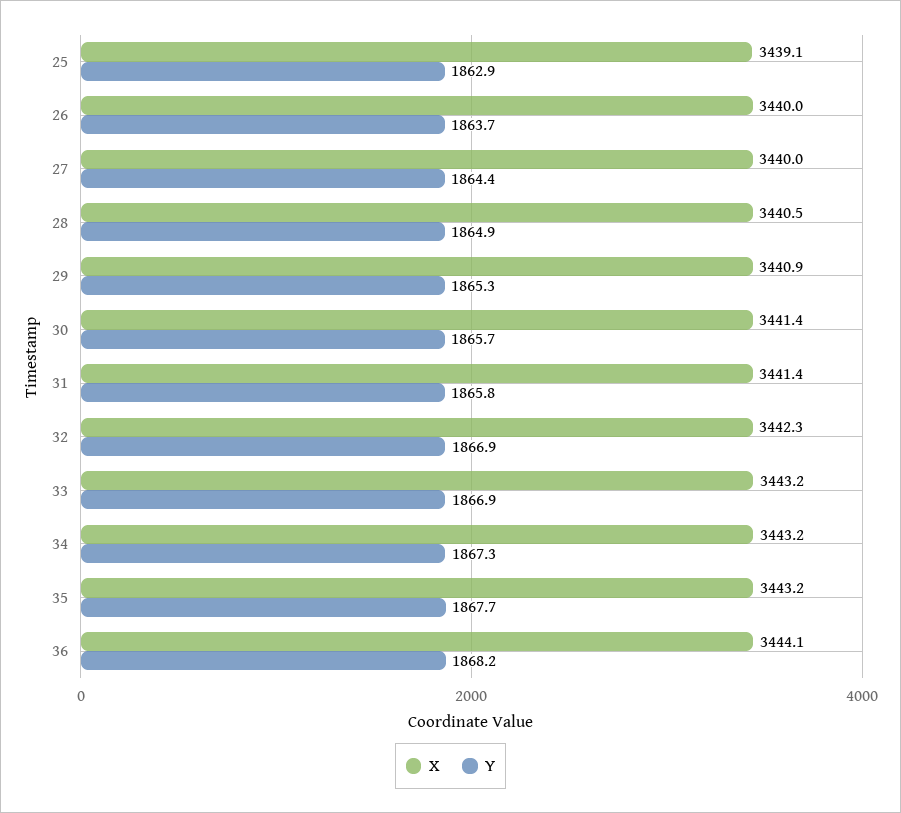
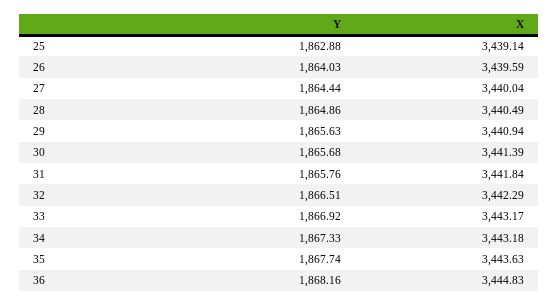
  {
    "X": {
      "25": 3439.14,
-     "26": 3440,
+     "26": 3439.59,
      "27": 3440.04,
      "28": 3440.49,
      "29": 3440.94,
      "30": 3441.39,
-     "31": 3441.4,
+     "31": 3441.84,
      "32": 3442.29,
      "33": 3443.17,
      "34": 3443.18,
-     "35": 3443.2,
+     "35": 3443.63,
-     "36": 3444.1
+     "36": 3444.83
    },
    "Y": {
      "25": 1862.88,
-     "26": 1863.7,
+     "26": 1864.03,
      "27": 1864.44,
      "28": 1864.86,
-     "29": 1865.3,
+     "29": 1865.63,
      "30": 1865.68,
      "31": 1865.76,
-     "32": 1866.9,
+     "32": 1866.51,
      "33": 1866.92,
      "34": 1867.33,
      "35": 1867.74,
      "36": 1868.16
    }
  }

